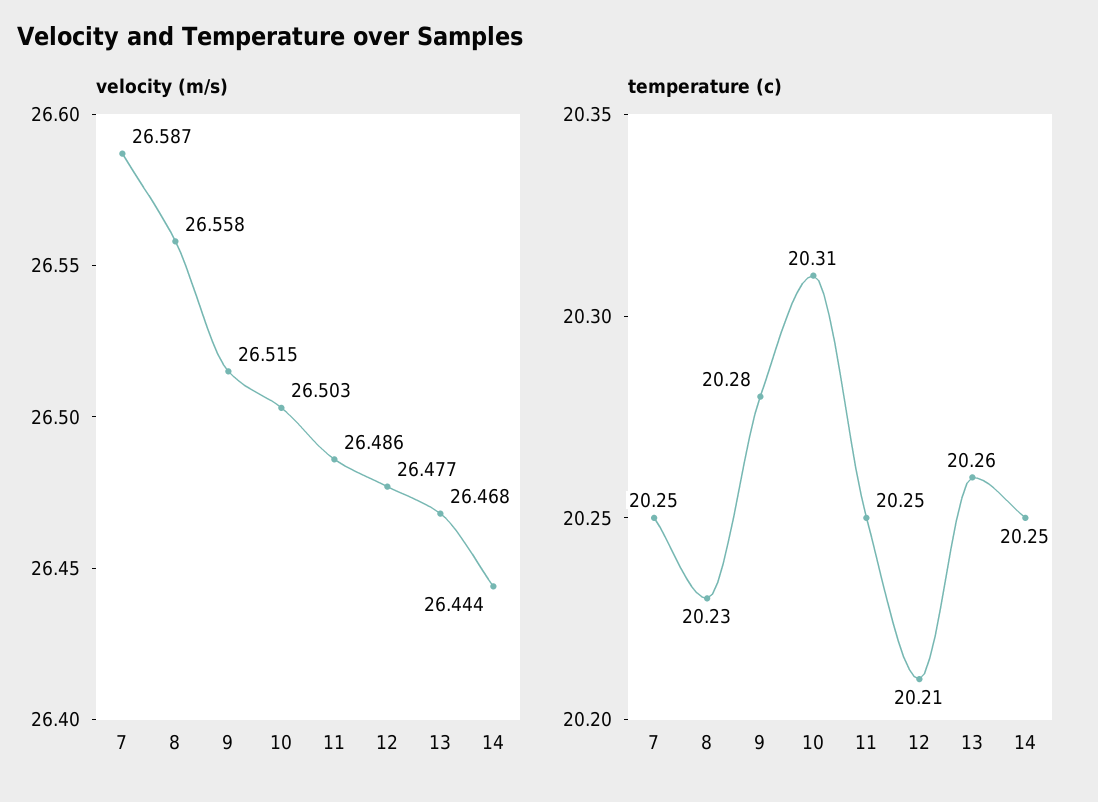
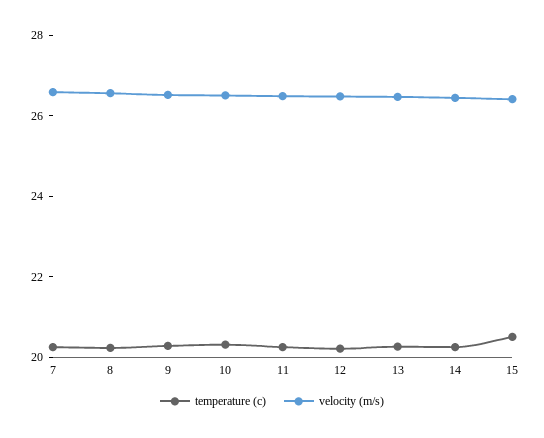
  {
    "velocity (m/s)": {
      "7": 26.587,
      "8": 26.558,
      "9": 26.515,
      "10": 26.503,
      "11": 26.486,
      "12": 26.477,
      "13": 26.468,
-     "14": 26.444
+     "14": 26.444,
+     "15": 26.5
    },
    "temperature (c)": {
      "7": 20.25,
      "8": 20.23,
      "9": 20.28,
      "10": 20.31,
      "11": 20.25,
      "12": 20.21,
      "13": 20.26,
-     "14": 20.25
+     "14": 20.25,
+     "15": 20.5
    }
  }

